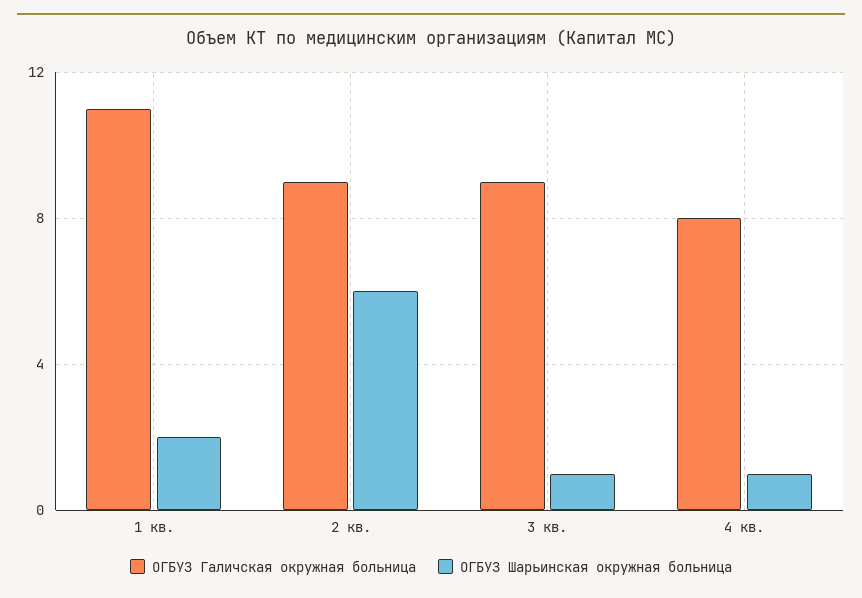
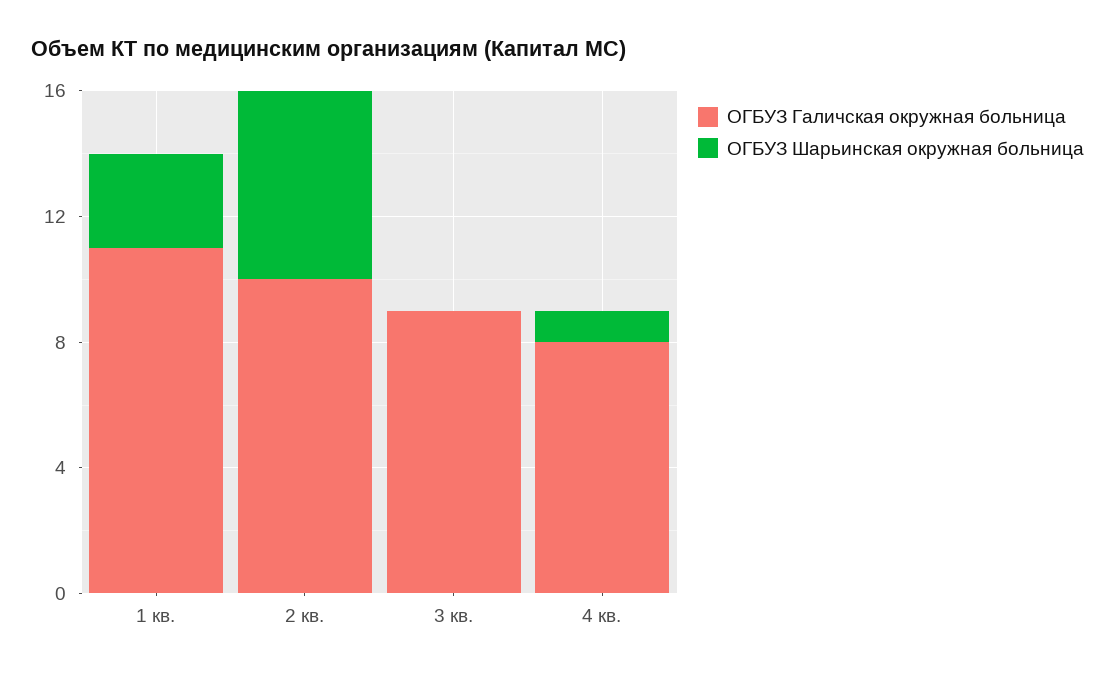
  {
    "ОГБУЗ Галичская окружная больница": {
      "1 кв.": 11,
-     "2 кв.": 9,
+     "2 кв.": 10,
      "3 кв.": 9,
      "4 кв.": 8
    },
    "ОГБУЗ Шарьинская окружная больница": {
-     "1 кв.": 2,
+     "1 кв.": 3,
      "2 кв.": 6,
-     "3 кв.": 1,
+     "3 кв.": 0,
      "4 кв.": 1
    }
  }

